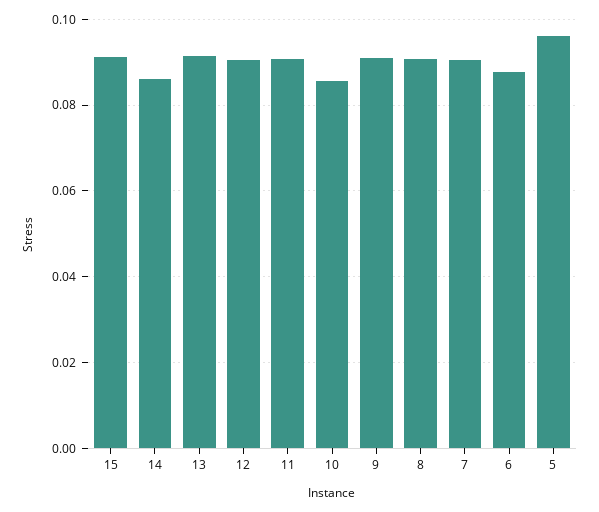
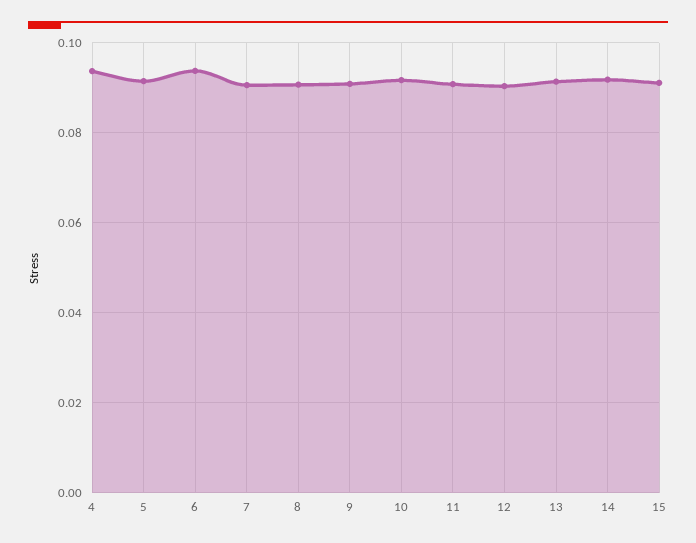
  {
    "15": 0.092,
-   "14": 0.086,
+   "14": 0.092,
    "13": 0.092,
    "12": 0.09,
    "11": 0.09,
-   "10": 0.086,
+   "10": 0.092,
    "9": 0.09,
    "8": 0.09,
    "7": 0.09,
-   "6": 0.088,
+   "6": 0.094,
-   "5": 0.096
+   "5": 0.092,
+   "4": 0.094
  }

